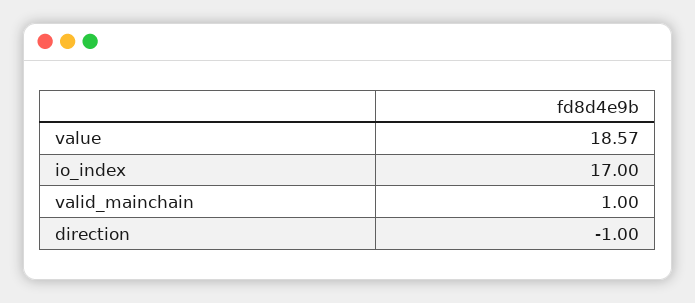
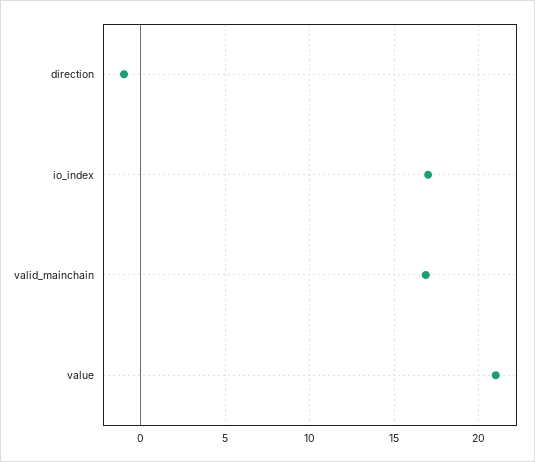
  {
-   "value": 18.57,
+   "value": 21,
    "io_index": 17,
-   "valid_mainchain": 1,
+   "valid_mainchain": 17,
    "direction": -1
  }

